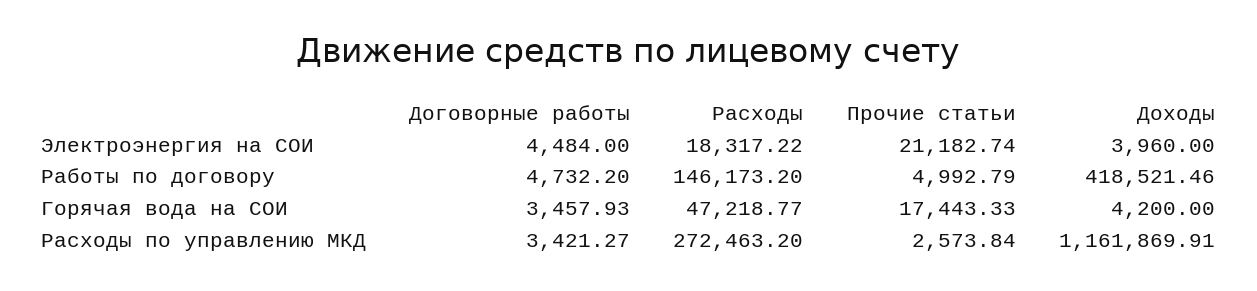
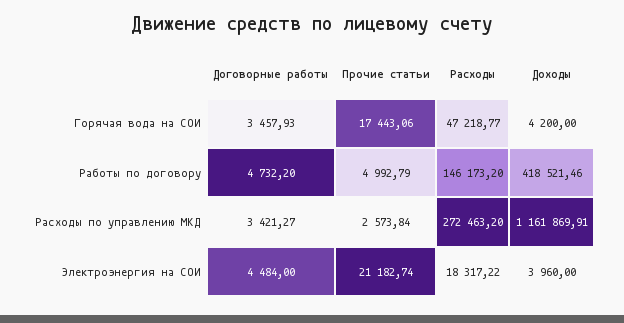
  {
    "Договорные работы": {
      "Электроэнергия на СОИ": 4484,
      "Работы по договору": 4732.2,
      "Горячая вода на СОИ": 3457.93,
      "Расходы по управлению МКД": 3421.27
    },
    "Расходы": {
      "Электроэнергия на СОИ": 18317.22,
      "Работы по договору": 146173.2,
      "Горячая вода на СОИ": 47218.77,
      "Расходы по управлению МКД": 272463.2
    },
    "Прочие статьи": {
      "Электроэнергия на СОИ": 21182.74,
      "Работы по договору": 4992.79,
-     "Горячая вода на СОИ": 17443.33,
+     "Горячая вода на СОИ": 17443.06,
      "Расходы по управлению МКД": 2573.84
    },
    "Доходы": {
      "Электроэнергия на СОИ": 3960,
      "Работы по договору": 418521.46,
      "Горячая вода на СОИ": 4200,
      "Расходы по управлению МКД": 1161869.91
    }
  }

